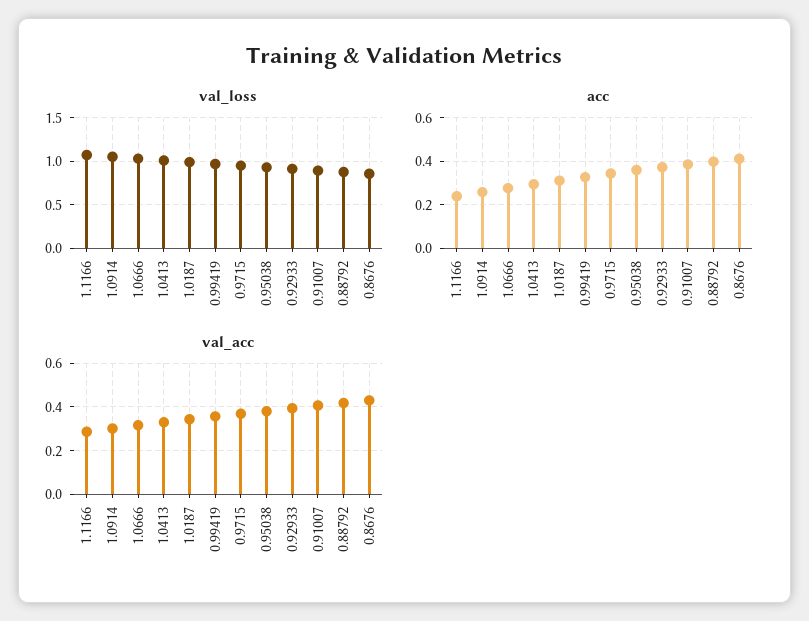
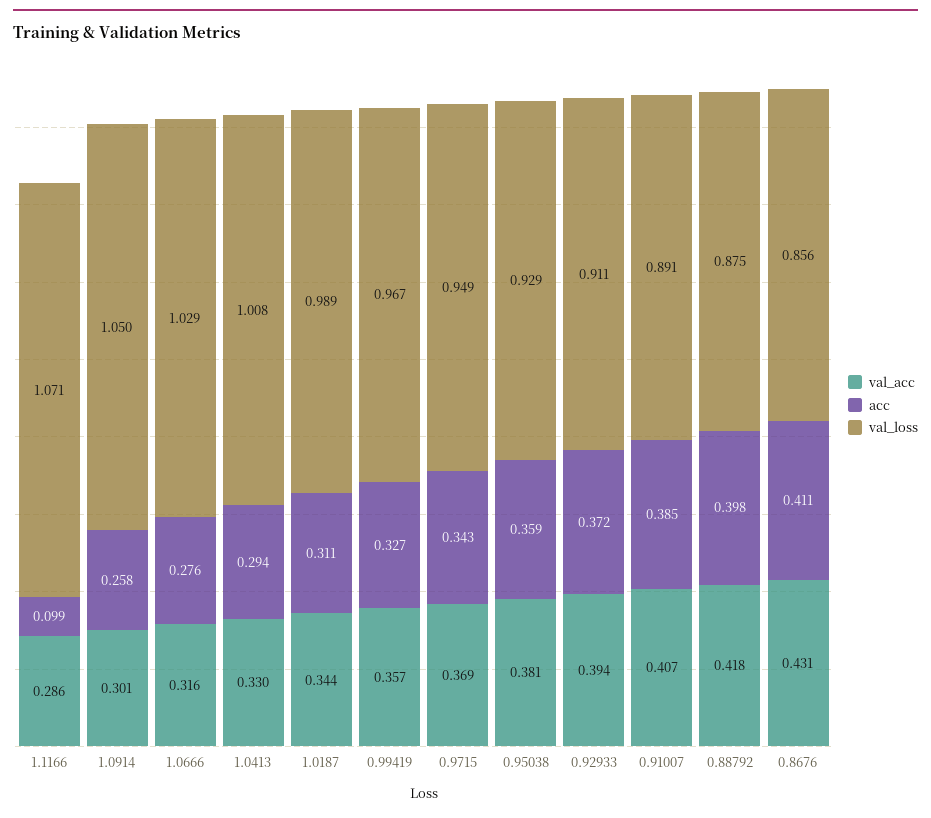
  {
    "val_loss": {
      "1.1166": 1.071,
      "1.0914": 1.05,
      "1.0666": 1.029,
      "1.0413": 1.008,
      "1.0187": 0.989,
      "0.99419": 0.967,
      "0.9715": 0.949,
      "0.95038": 0.929,
      "0.92933": 0.911,
      "0.91007": 0.891,
      "0.88792": 0.875,
      "0.8676": 0.856
    },
    "acc": {
-     "1.1166": 0.25,
+     "1.1166": 0.099,
      "1.0914": 0.258,
      "1.0666": 0.276,
      "1.0413": 0.294,
      "1.0187": 0.311,
      "0.99419": 0.327,
      "0.9715": 0.343,
      "0.95038": 0.359,
      "0.92933": 0.372,
      "0.91007": 0.385,
      "0.88792": 0.398,
      "0.8676": 0.411
    },
    "val_acc": {
      "1.1166": 0.286,
      "1.0914": 0.301,
      "1.0666": 0.316,
      "1.0413": 0.33,
      "1.0187": 0.344,
      "0.99419": 0.357,
      "0.9715": 0.369,
      "0.95038": 0.381,
      "0.92933": 0.394,
      "0.91007": 0.407,
      "0.88792": 0.418,
      "0.8676": 0.431
    }
  }

